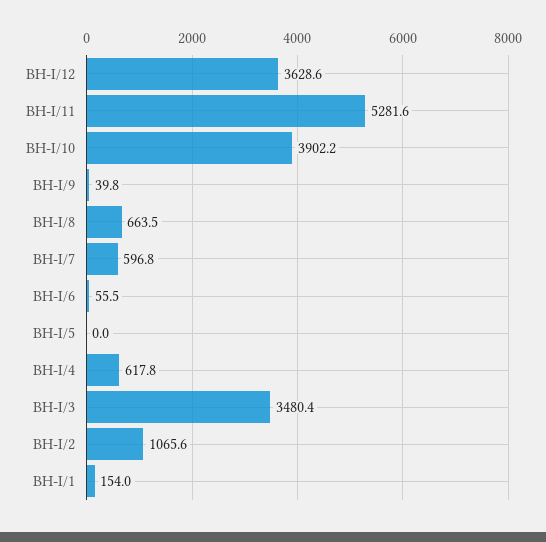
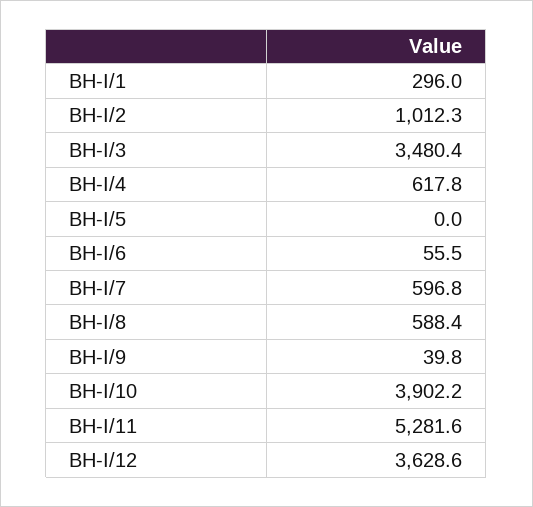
  {
    "BH-I/12": 3628.6,
    "BH-I/11": 5281.6,
    "BH-I/10": 3902.2,
    "BH-I/9": 39.8,
-   "BH-I/8": 663.5,
+   "BH-I/8": 588.4,
    "BH-I/7": 596.8,
    "BH-I/6": 55.5,
    "BH-I/5": 0,
    "BH-I/4": 617.8,
    "BH-I/3": 3480.4,
-   "BH-I/2": 1065.6,
+   "BH-I/2": 1012.3,
-   "BH-I/1": 154
+   "BH-I/1": 296
  }

